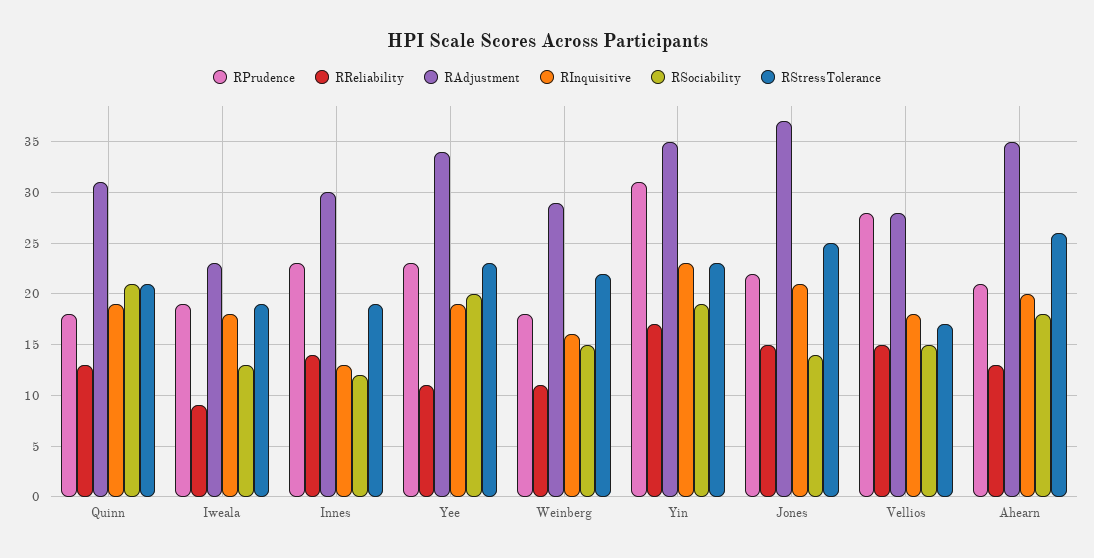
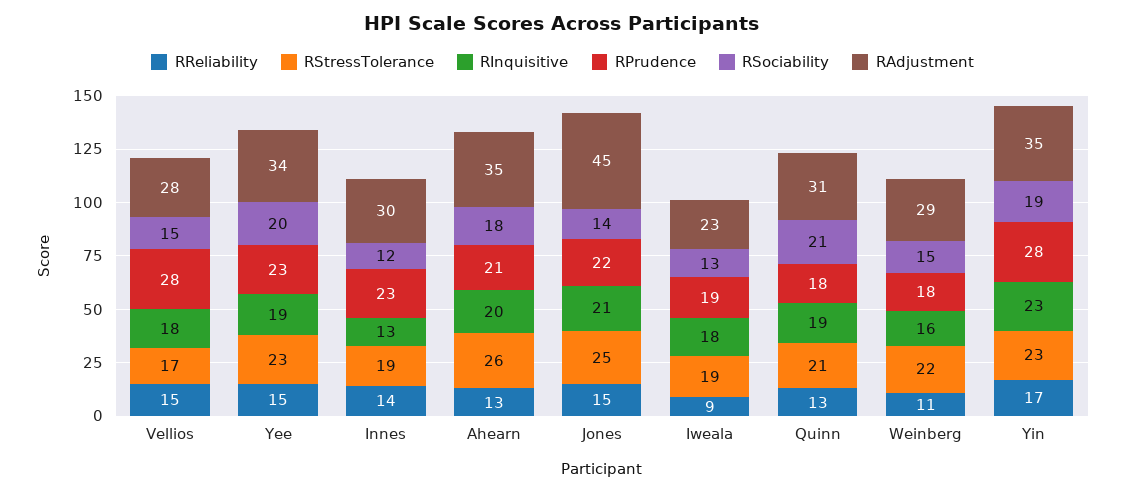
  {
    "RPrudence": {
      "Quinn": 18,
      "Iweala": 19,
      "Innes": 23,
      "Yee": 23,
      "Weinberg": 18,
-     "Yin": 31,
+     "Yin": 28,
      "Jones": 22,
      "Vellios": 28,
      "Ahearn": 21
    },
    "RReliability": {
      "Quinn": 13,
      "Iweala": 9,
      "Innes": 14,
-     "Yee": 11,
+     "Yee": 15,
      "Weinberg": 11,
      "Yin": 17,
      "Jones": 15,
      "Vellios": 15,
      "Ahearn": 13
    },
    "RAdjustment": {
      "Quinn": 31,
      "Iweala": 23,
      "Innes": 30,
      "Yee": 34,
      "Weinberg": 29,
      "Yin": 35,
-     "Jones": 37,
+     "Jones": 45,
      "Vellios": 28,
      "Ahearn": 35
    },
    "RInquisitive": {
      "Quinn": 19,
      "Iweala": 18,
      "Innes": 13,
      "Yee": 19,
      "Weinberg": 16,
      "Yin": 23,
      "Jones": 21,
      "Vellios": 18,
      "Ahearn": 20
    },
    "RSociability": {
      "Quinn": 21,
      "Iweala": 13,
      "Innes": 12,
      "Yee": 20,
      "Weinberg": 15,
      "Yin": 19,
      "Jones": 14,
      "Vellios": 15,
      "Ahearn": 18
    },
    "RStressTolerance": {
      "Quinn": 21,
      "Iweala": 19,
      "Innes": 19,
      "Yee": 23,
      "Weinberg": 22,
      "Yin": 23,
      "Jones": 25,
      "Vellios": 17,
      "Ahearn": 26
    }
  }

